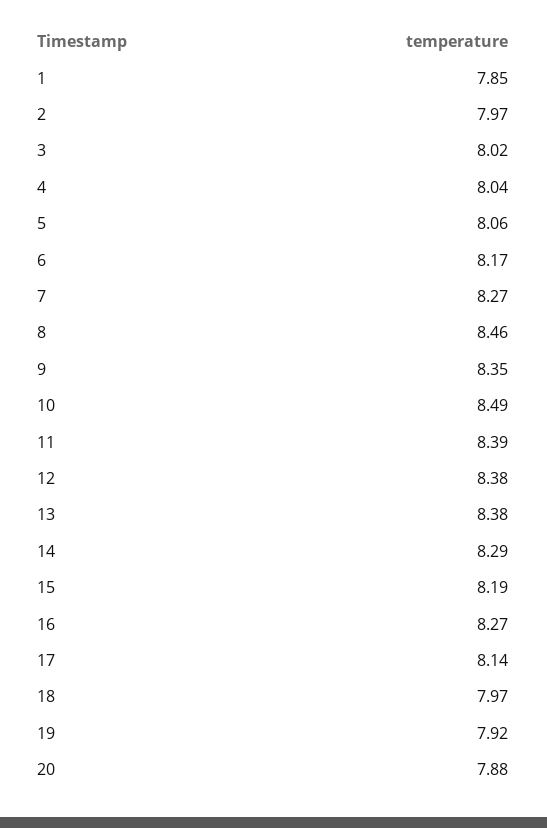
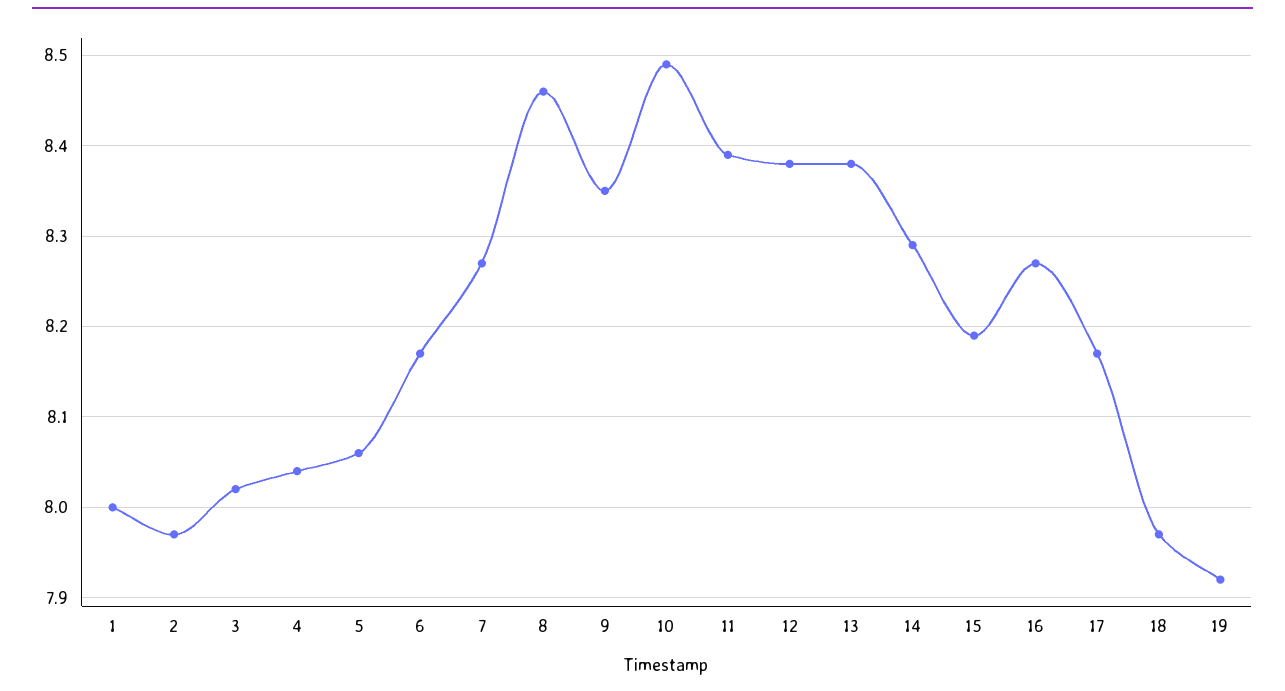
  {
-   "1": 7.85,
+   "1": 8,
    "2": 7.97,
    "3": 8.02,
    "4": 8.04,
    "5": 8.06,
    "6": 8.17,
    "7": 8.27,
    "8": 8.46,
    "9": 8.35,
    "10": 8.49,
    "11": 8.39,
    "12": 8.38,
    "13": 8.38,
    "14": 8.29,
    "15": 8.19,
    "16": 8.27,
-   "17": 8.14,
+   "17": 8.17,
    "18": 7.97,
-   "19": 7.92,
+   "19": 7.92
-   "20": 7.88
  }

